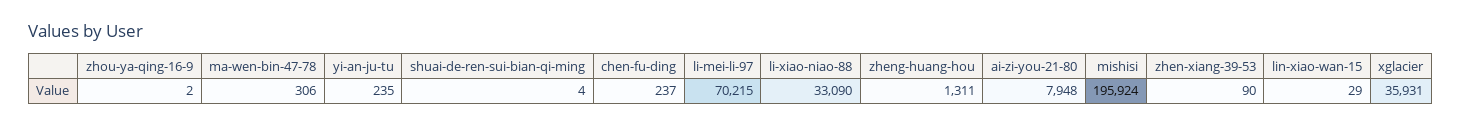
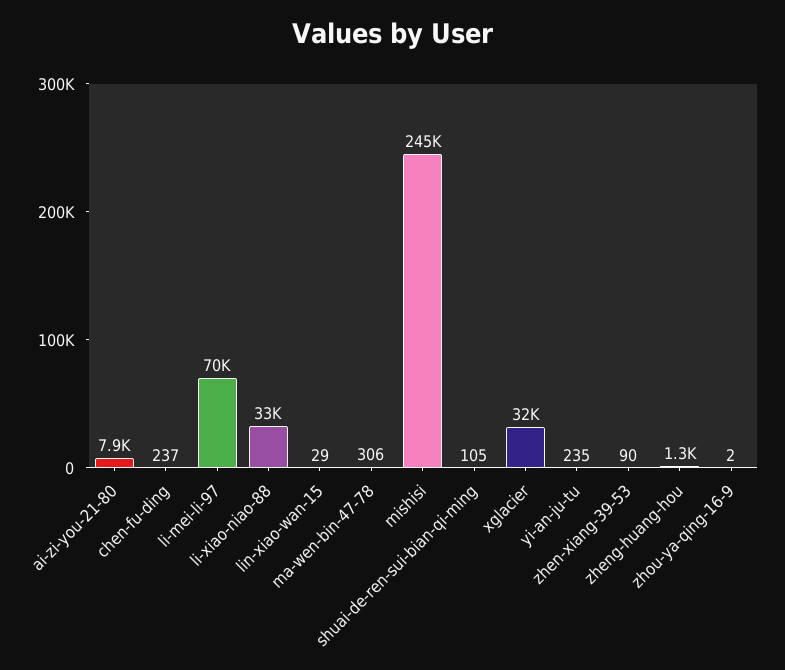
  {
    "zhou-ya-qing-16-9": 2,
    "ma-wen-bin-47-78": 306,
    "yi-an-ju-tu": 235,
-   "shuai-de-ren-sui-bian-qi-ming": 4,
+   "shuai-de-ren-sui-bian-qi-ming": 105,
    "chen-fu-ding": 237,
    "li-mei-li-97": 70215,
    "li-xiao-niao-88": 33090,
    "zheng-huang-hou": 1311,
    "ai-zi-you-21-80": 7948,
-   "mishisi": 195924,
+   "mishisi": 245000,
    "zhen-xiang-39-53": 90,
    "lin-xiao-wan-15": 29,
-   "xglacier": 35931
+   "xglacier": 32000
  }

